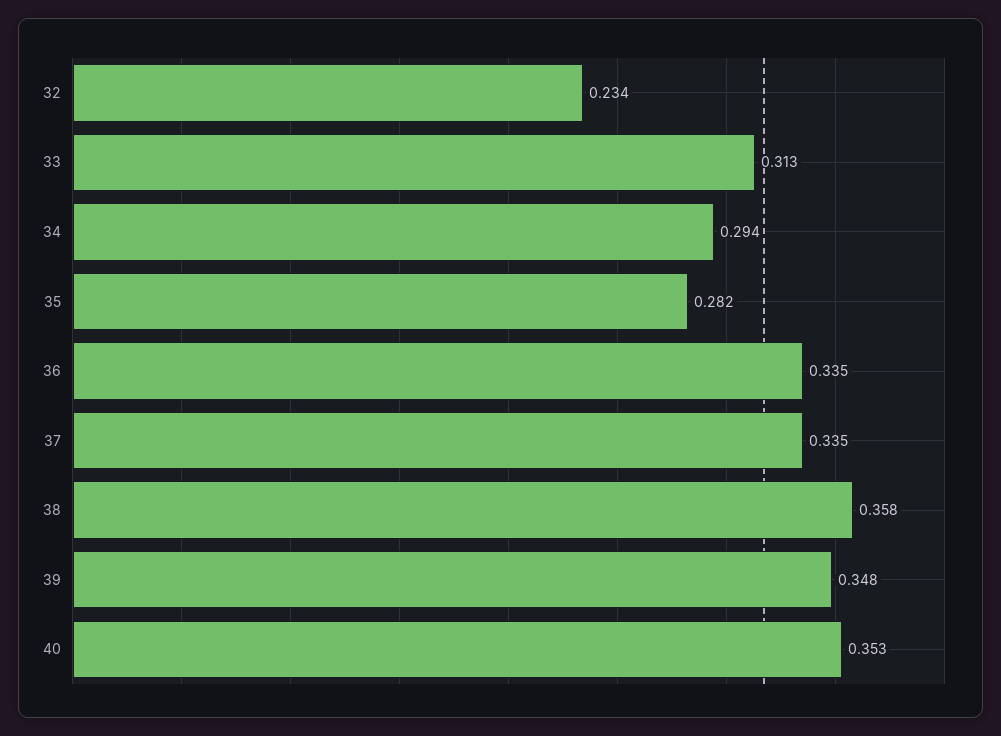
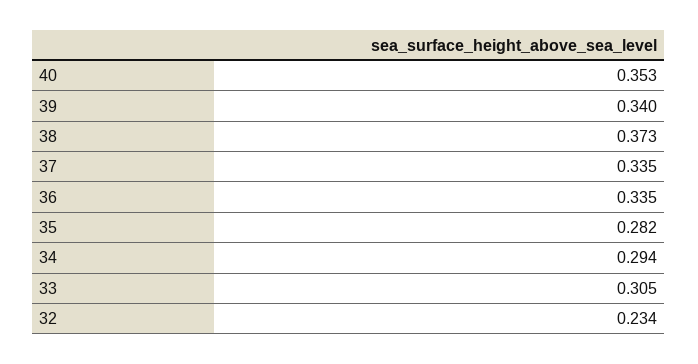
  {
    "32": 0.234,
-   "33": 0.313,
+   "33": 0.305,
    "34": 0.294,
    "35": 0.282,
    "36": 0.335,
    "37": 0.335,
-   "38": 0.358,
+   "38": 0.373,
-   "39": 0.348,
+   "39": 0.34,
    "40": 0.353
  }

